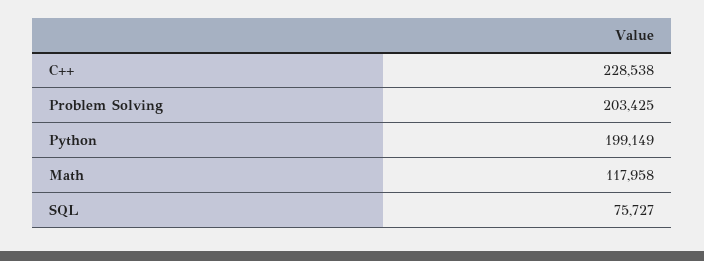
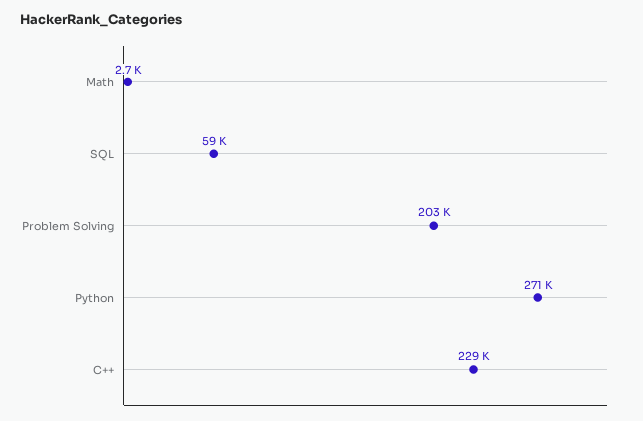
  {
    "C++": 228538,
    "Problem Solving": 203425,
-   "Python": 199149,
+   "Python": 271000,
-   "Math": 117958,
+   "Math": 2700,
-   "SQL": 75727
+   "SQL": 59000
  }

